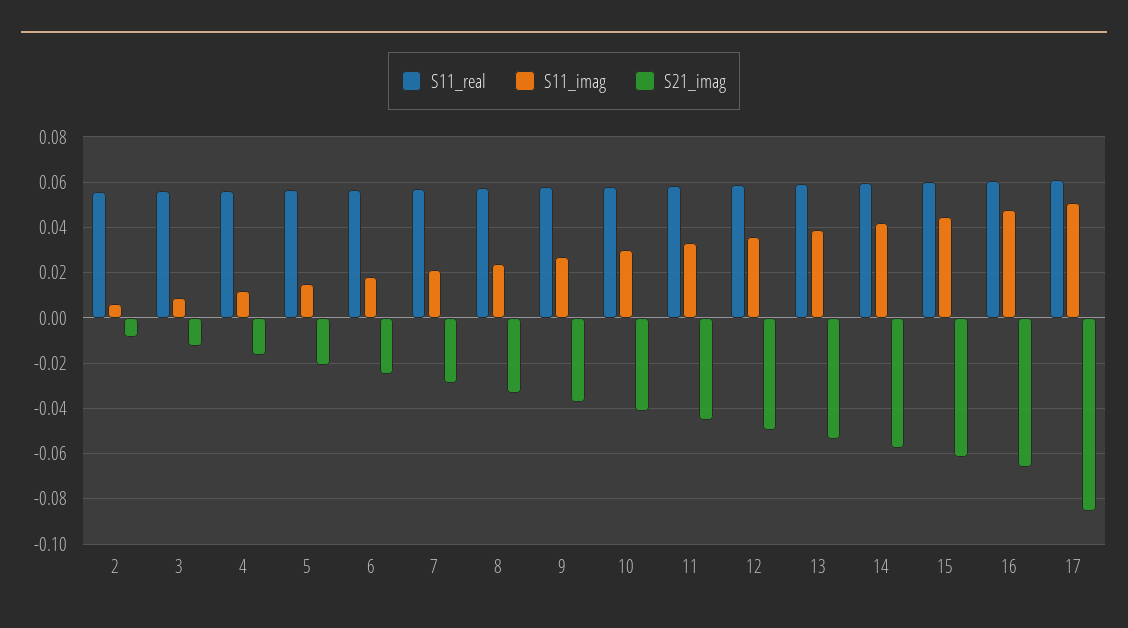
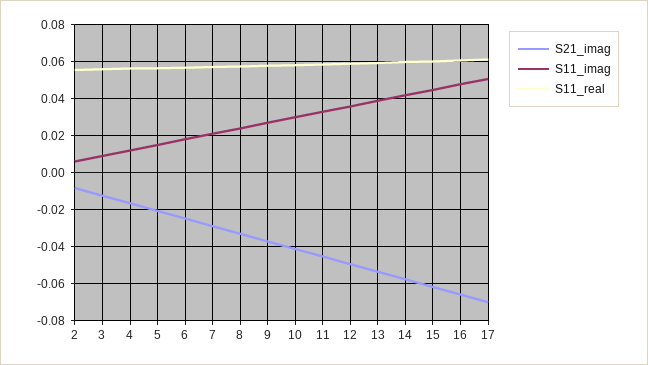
  {
    "S11_real": {
      "2": 0.055,
      "3": 0.055,
      "4": 0.055,
      "5": 0.055,
      "6": 0.055,
      "7": 0.055,
      "8": 0.055,
      "9": 0.06,
      "10": 0.06,
      "11": 0.06,
      "12": 0.06,
      "13": 0.06,
      "14": 0.06,
      "15": 0.06,
      "16": 0.06,
      "17": 0.06
    },
    "S11_imag": {
      "2": 0.005,
      "3": 0.01,
      "4": 0.01,
      "5": 0.015,
      "6": 0.02,
      "7": 0.02,
      "8": 0.025,
      "9": 0.025,
      "10": 0.03,
      "11": 0.035,
      "12": 0.035,
      "13": 0.04,
      "14": 0.04,
      "15": 0.045,
      "16": 0.05,
      "17": 0.05
    },
    "S21_imag": {
      "2": -0.01,
      "3": -0.01,
      "4": -0.015,
      "5": -0.02,
      "6": -0.025,
      "7": -0.03,
      "8": -0.035,
      "9": -0.035,
      "10": -0.04,
      "11": -0.045,
      "12": -0.05,
      "13": -0.055,
      "14": -0.06,
      "15": -0.06,
      "16": -0.065,
-     "17": -0.085
+     "17": -0.07
    }
  }

